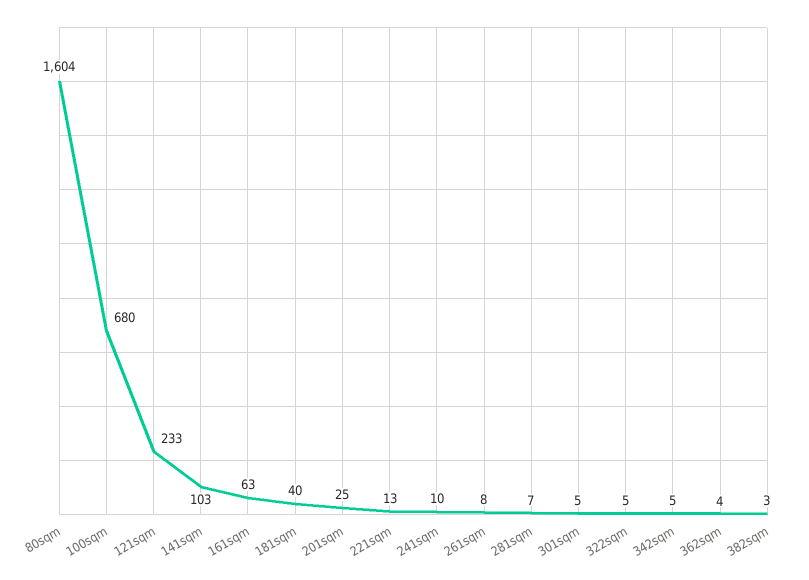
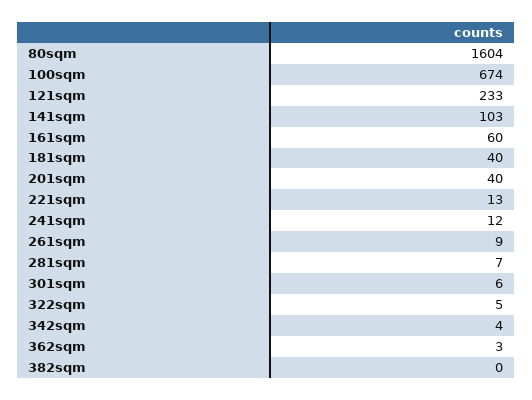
  {
    "80sqm": 1604,
-   "100sqm": 680,
+   "100sqm": 674,
    "121sqm": 233,
    "141sqm": 103,
-   "161sqm": 63,
+   "161sqm": 60,
    "181sqm": 40,
-   "201sqm": 25,
+   "201sqm": 40,
    "221sqm": 13,
-   "241sqm": 10,
+   "241sqm": 12,
-   "261sqm": 8,
+   "261sqm": 9,
    "281sqm": 7,
-   "301sqm": 5,
+   "301sqm": 6,
    "322sqm": 5,
-   "342sqm": 5,
+   "342sqm": 4,
-   "362sqm": 4,
+   "362sqm": 3,
-   "382sqm": 3
+   "382sqm": 0
  }

